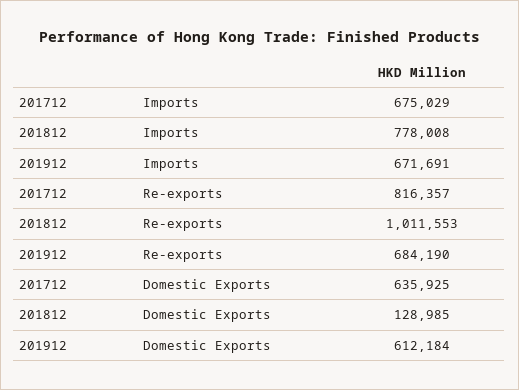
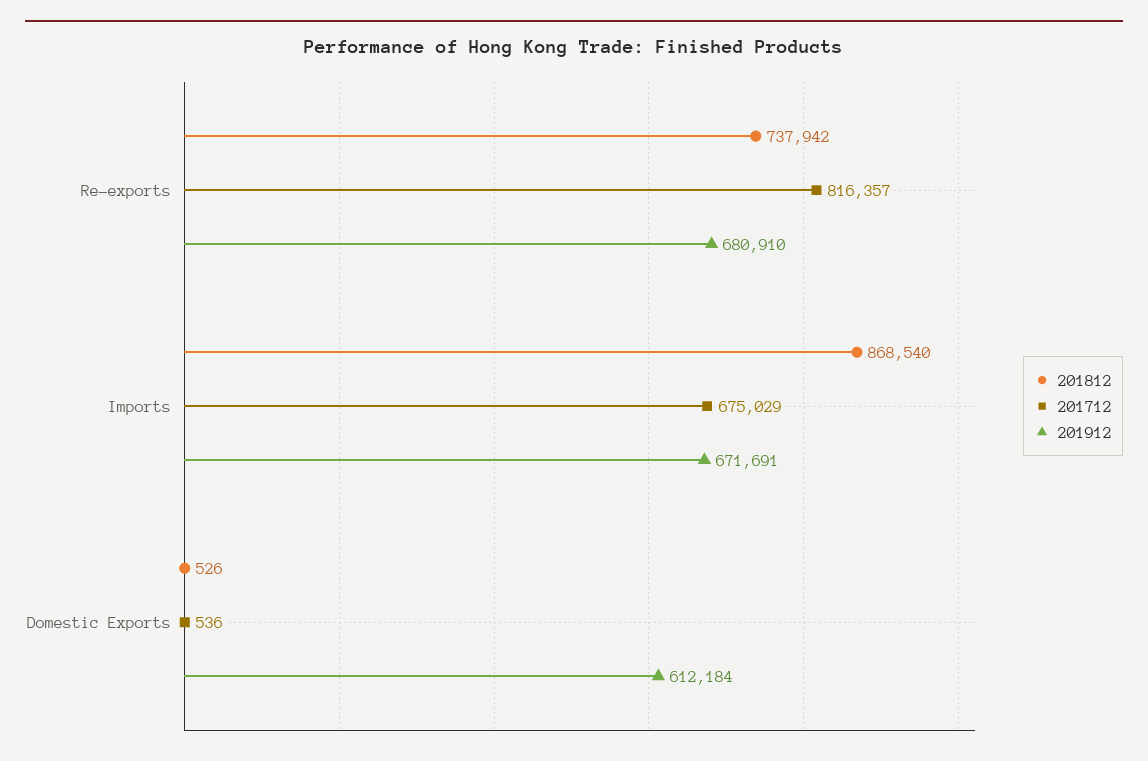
  {
    "201712": {
      "Imports": 675029,
      "Re-exports": 816357,
-     "Domestic Exports": 635925
+     "Domestic Exports": 536
    },
    "201812": {
-     "Imports": 778008,
+     "Imports": 868540,
-     "Re-exports": 1011553,
+     "Re-exports": 737942,
-     "Domestic Exports": 128985
+     "Domestic Exports": 526
    },
    "201912": {
      "Imports": 671691,
-     "Re-exports": 684190,
+     "Re-exports": 680910,
      "Domestic Exports": 612184
    }
  }

